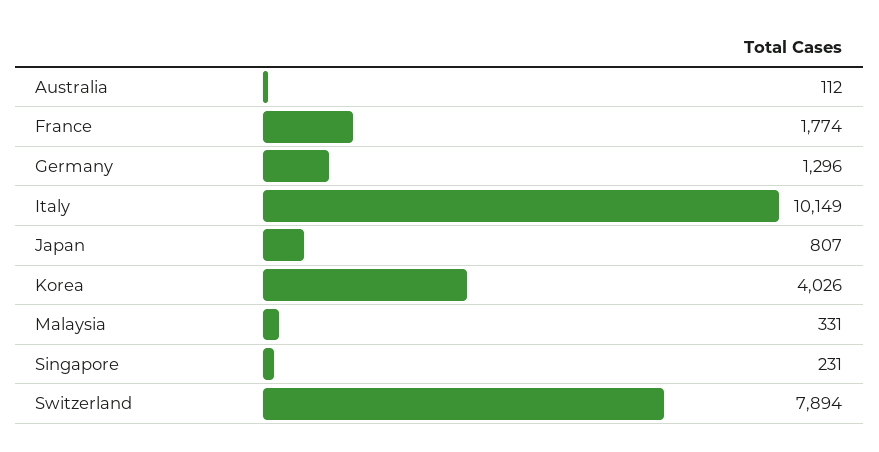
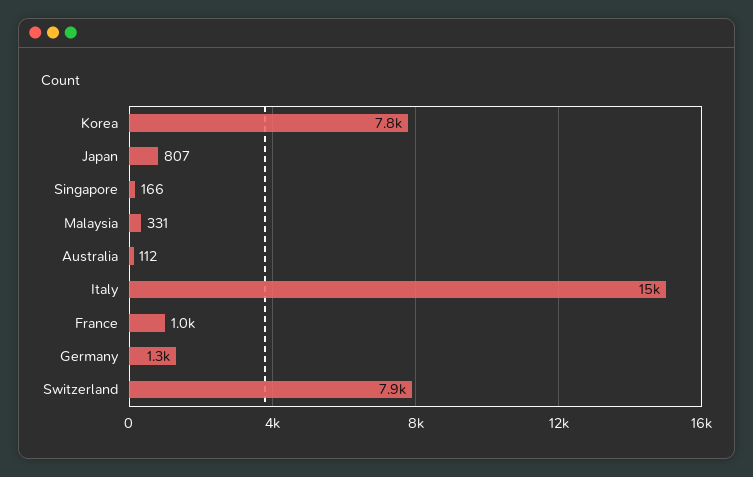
  {
    "Australia": 112,
-   "France": 1774,
+   "France": 1000,
    "Germany": 1296,
-   "Italy": 10149,
+   "Italy": 15000,
    "Japan": 807,
-   "Korea": 4026,
+   "Korea": 7800,
    "Malaysia": 331,
-   "Singapore": 231,
+   "Singapore": 166,
    "Switzerland": 7894
  }

